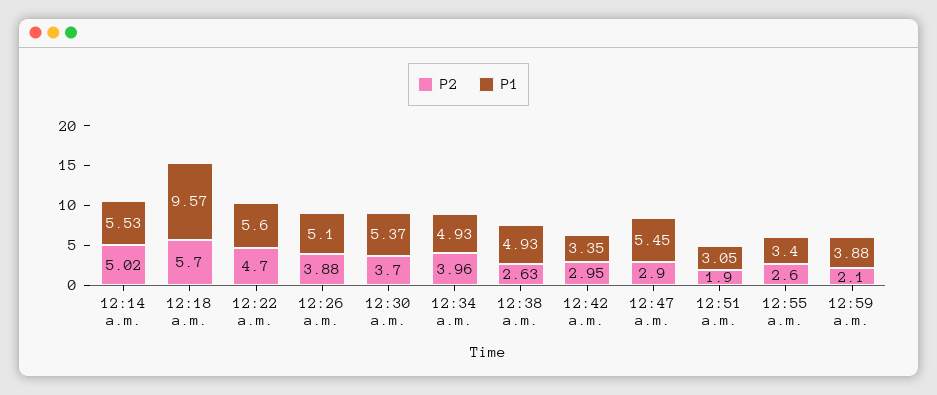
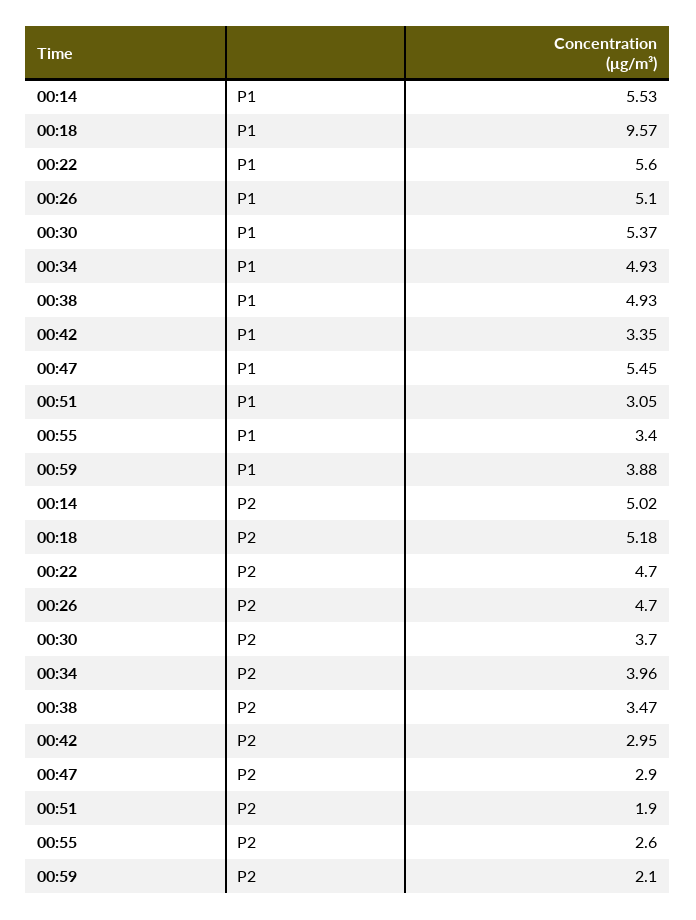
  {
    "P2": {
      "12:14 a.m.": 5.02,
-     "12:18 a.m.": 5.7,
+     "12:18 a.m.": 5.18,
      "12:22 a.m.": 4.7,
-     "12:26 a.m.": 3.88,
+     "12:26 a.m.": 4.7,
      "12:30 a.m.": 3.7,
      "12:34 a.m.": 3.96,
-     "12:38 a.m.": 2.63,
+     "12:38 a.m.": 3.47,
      "12:42 a.m.": 2.95,
      "12:47 a.m.": 2.9,
      "12:51 a.m.": 1.9,
      "12:55 a.m.": 2.6,
      "12:59 a.m.": 2.1
    },
    "P1": {
      "12:14 a.m.": 5.53,
      "12:18 a.m.": 9.57,
      "12:22 a.m.": 5.6,
      "12:26 a.m.": 5.1,
      "12:30 a.m.": 5.37,
      "12:34 a.m.": 4.93,
      "12:38 a.m.": 4.93,
      "12:42 a.m.": 3.35,
      "12:47 a.m.": 5.45,
      "12:51 a.m.": 3.05,
      "12:55 a.m.": 3.4,
      "12:59 a.m.": 3.88
    }
  }

